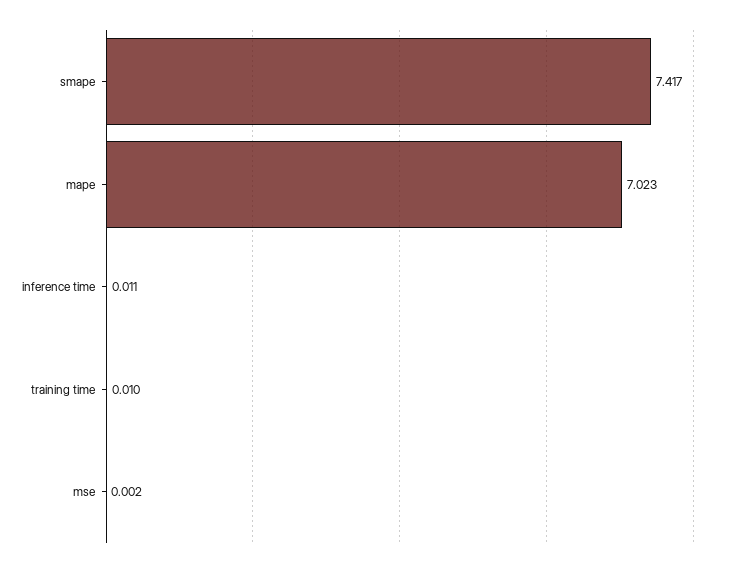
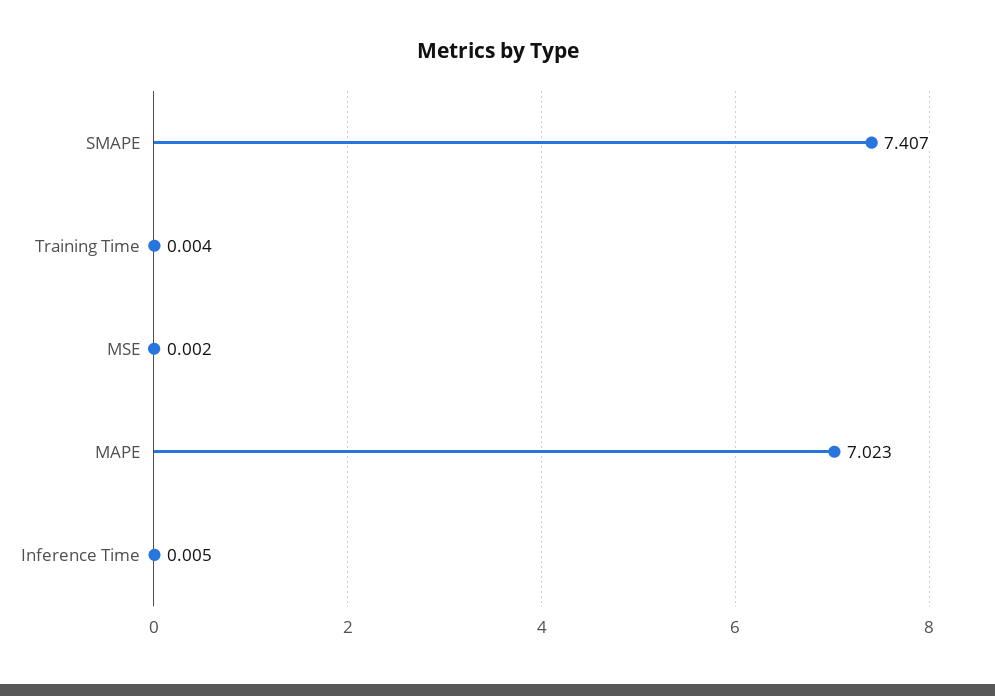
  {
-   "smape": 7.417,
+   "smape": 7.407,
    "mape": 7.023,
-   "inference time": 0.011,
+   "inference time": 0.005,
-   "training time": 0.01,
+   "training time": 0.004,
    "mse": 0.002
  }

